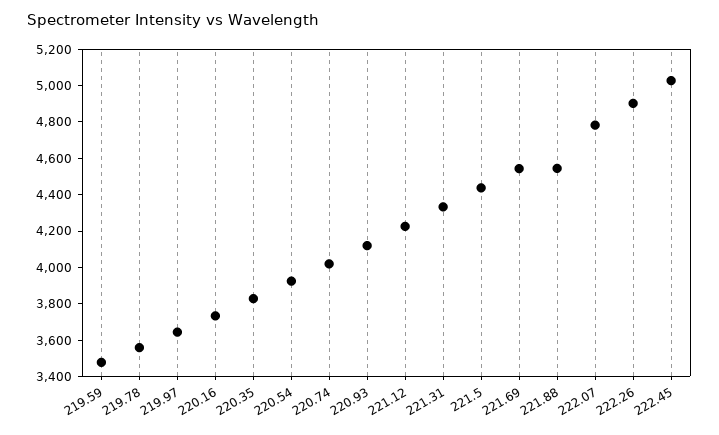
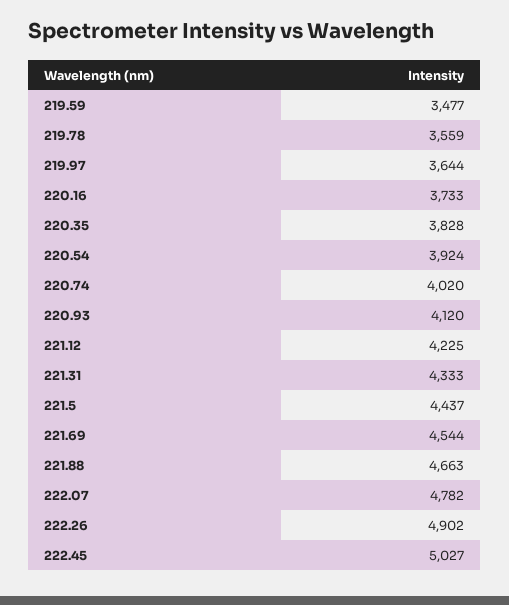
  {
    "219.59": 3477,
    "219.78": 3559,
    "219.97": 3644,
    "220.16": 3733,
    "220.35": 3828,
    "220.54": 3924,
    "220.74": 4020,
    "220.93": 4120,
    "221.12": 4225,
    "221.31": 4333,
    "221.5": 4437,
    "221.69": 4544,
-   "221.88": 4550,
+   "221.88": 4663,
    "222.07": 4782,
    "222.26": 4902,
    "222.45": 5027
  }

